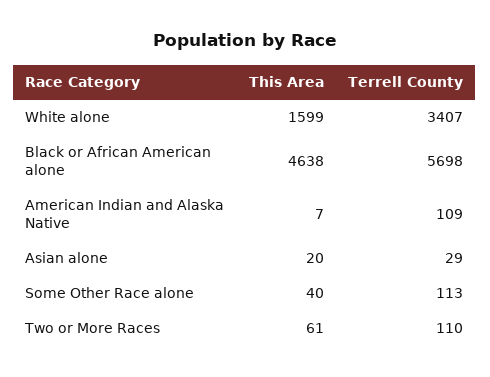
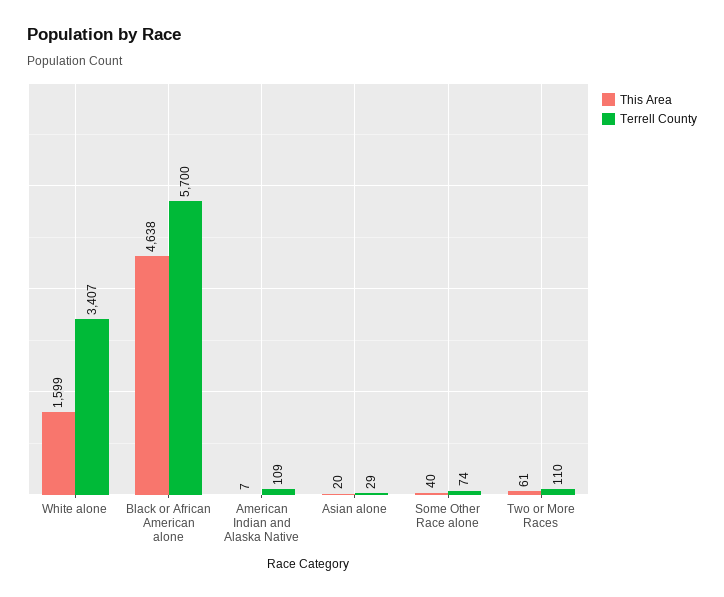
  {
    "This Area": {
      "White alone": 1599,
      "Black or African American alone": 4638,
      "American Indian and Alaska Native": 7,
      "Asian alone": 20,
      "Some Other Race alone": 40,
      "Two or More Races": 61
    },
    "Terrell County": {
      "White alone": 3407,
-     "Black or African American alone": 5698,
+     "Black or African American alone": 5700,
      "American Indian and Alaska Native": 109,
      "Asian alone": 29,
-     "Some Other Race alone": 113,
+     "Some Other Race alone": 74,
      "Two or More Races": 110
    }
  }

